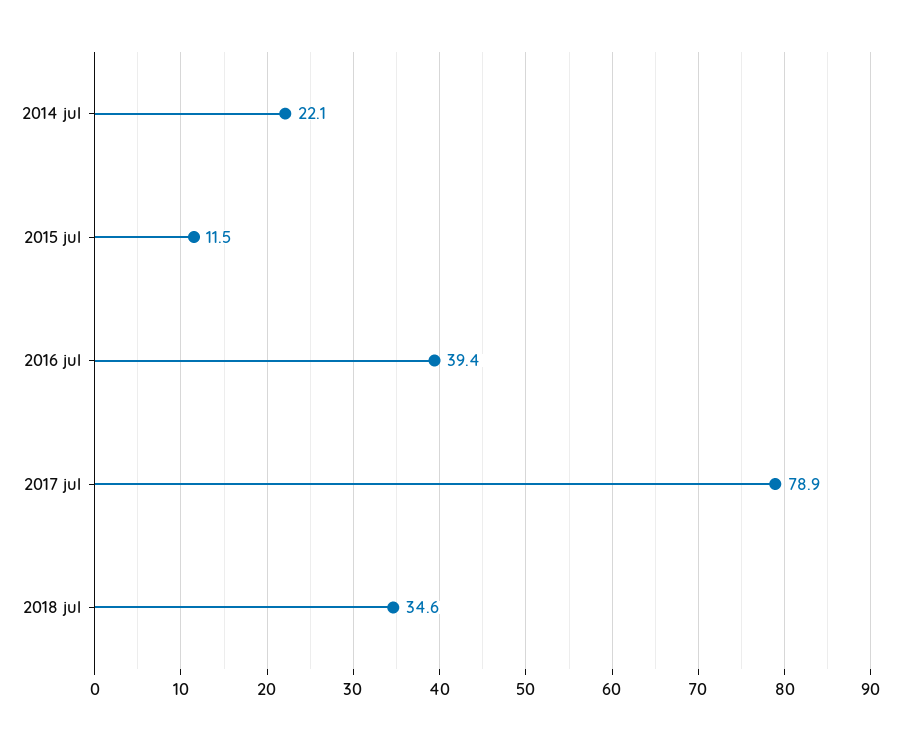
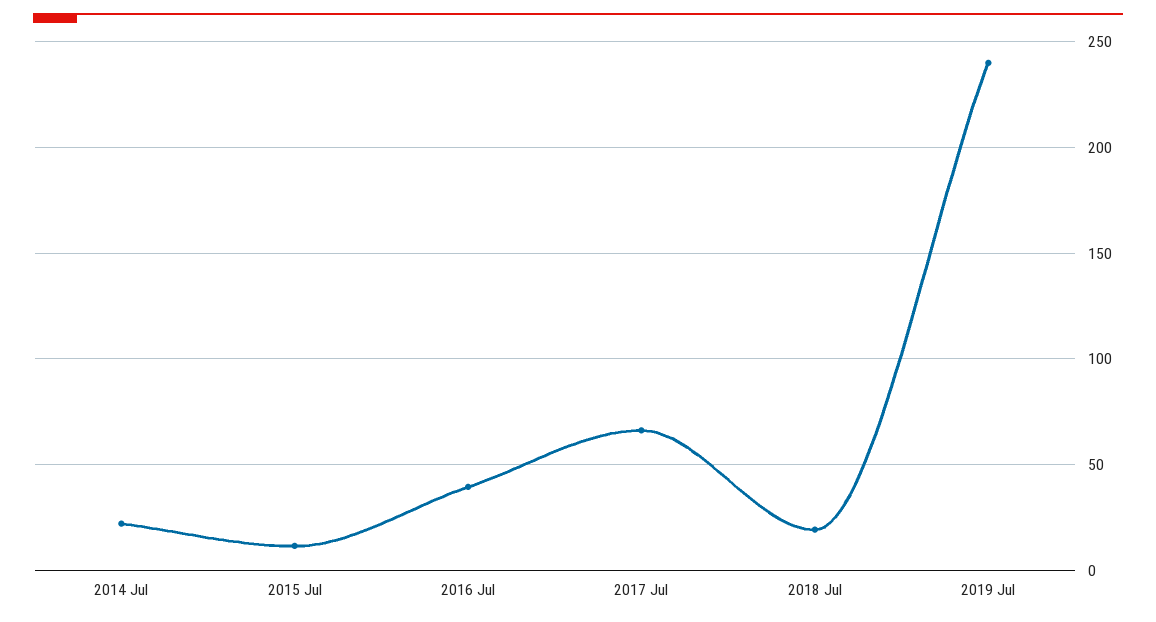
  {
    "2014 jul": 22.1,
    "2015 jul": 11.5,
    "2016 jul": 39.4,
-   "2017 jul": 78.9,
+   "2017 jul": 65,
-   "2018 jul": 34.6
+   "2018 jul": 20,
+   "2019 Jul": 240
  }

